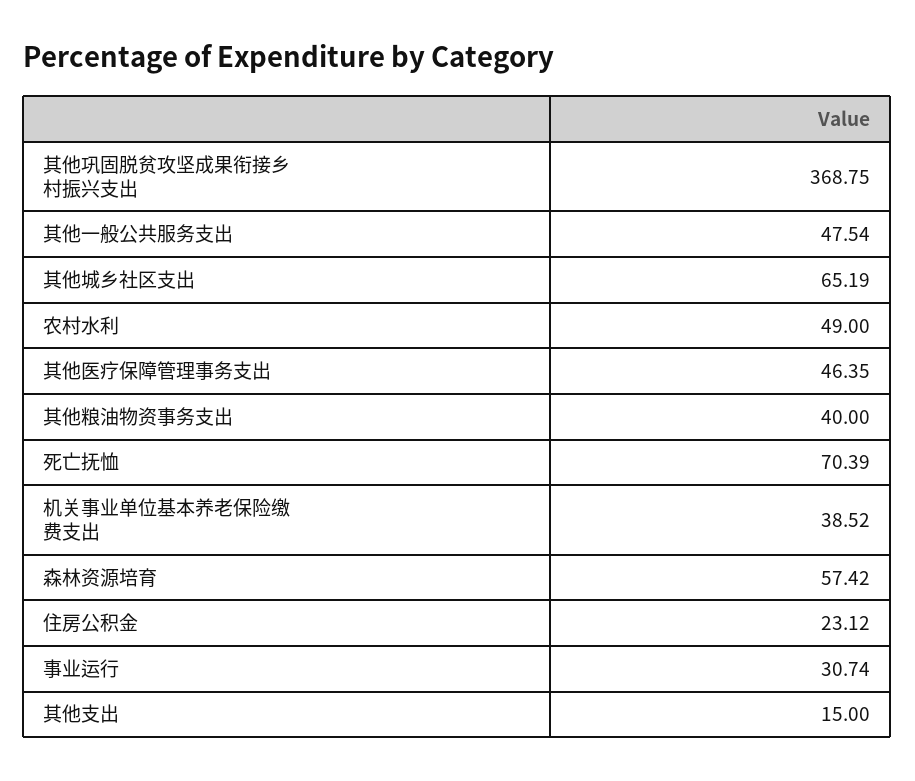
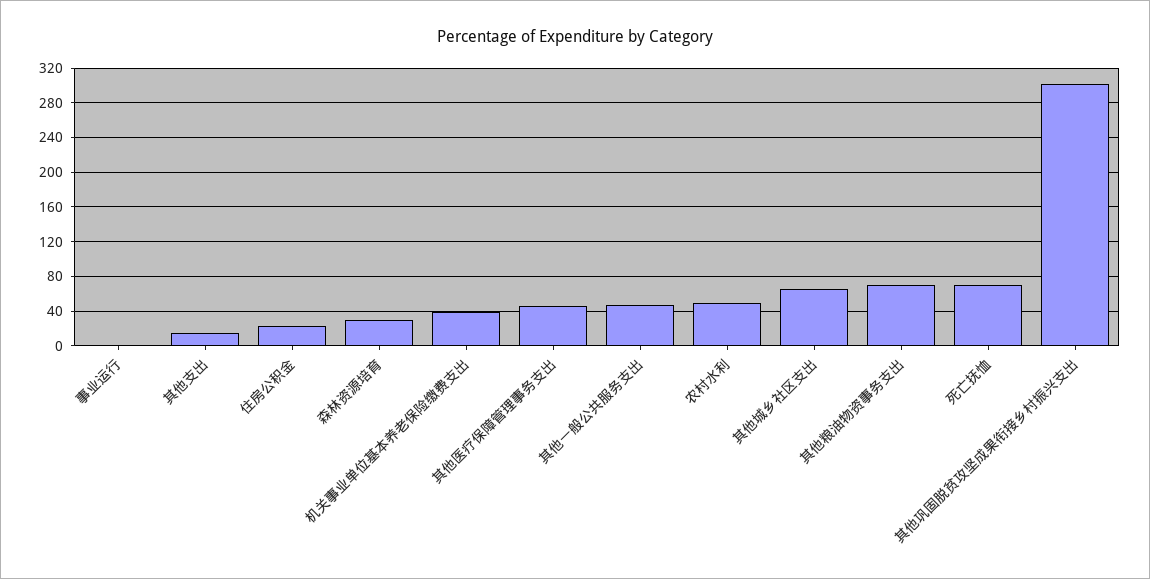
  {
-   "其他巩固脱贫攻坚成果衔接乡村振兴支出": 368.75,
+   "其他巩固脱贫攻坚成果衔接乡村振兴支出": 300,
    "其他一般公共服务支出": 47.54,
    "其他城乡社区支出": 65.19,
    "农村水利": 49,
    "其他医疗保障管理事务支出": 46.35,
-   "其他粮油物资事务支出": 40,
+   "其他粮油物资事务支出": 70,
    "死亡抚恤": 70.39,
    "机关事业单位基本养老保险缴费支出": 38.52,
-   "森林资源培育": 57.42,
+   "森林资源培育": 30,
    "住房公积金": 23.12,
-   "事业运行": 30.74,
+   "事业运行": 0,
    "其他支出": 15
  }

